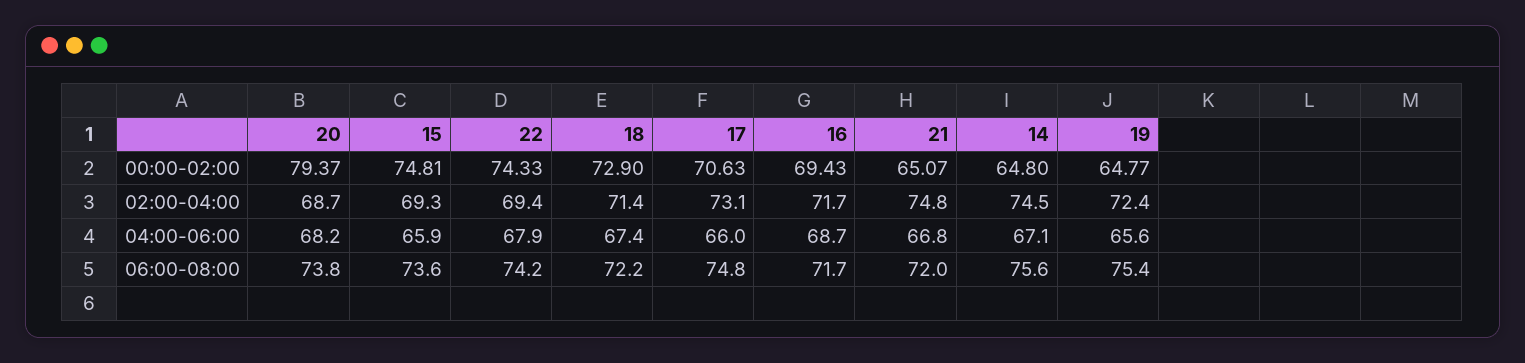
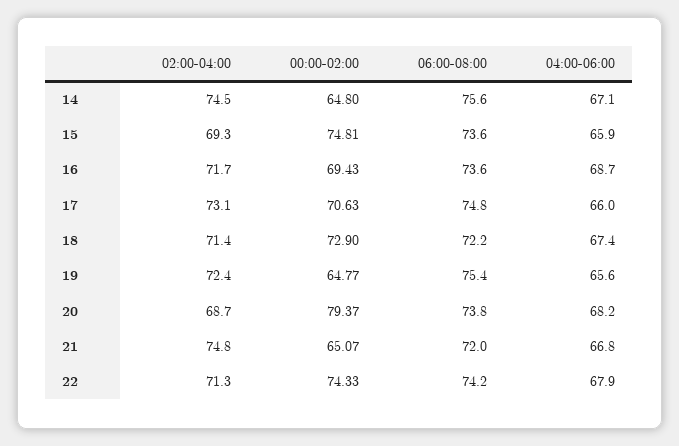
  {
    "20": {
      "00:00-02:00": 79.37,
      "02:00-04:00": 68.7,
      "04:00-06:00": 68.2,
      "06:00-08:00": 73.8
    },
    "15": {
      "00:00-02:00": 74.81,
      "02:00-04:00": 69.3,
      "04:00-06:00": 65.9,
      "06:00-08:00": 73.6
    },
    "22": {
      "00:00-02:00": 74.33,
-     "02:00-04:00": 69.4,
+     "02:00-04:00": 71.3,
      "04:00-06:00": 67.9,
      "06:00-08:00": 74.2
    },
    "18": {
      "00:00-02:00": 72.9,
      "02:00-04:00": 71.4,
      "04:00-06:00": 67.4,
      "06:00-08:00": 72.2
    },
    "17": {
      "00:00-02:00": 70.63,
      "02:00-04:00": 73.1,
      "04:00-06:00": 66,
      "06:00-08:00": 74.8
    },
    "16": {
      "00:00-02:00": 69.43,
      "02:00-04:00": 71.7,
      "04:00-06:00": 68.7,
-     "06:00-08:00": 71.7
+     "06:00-08:00": 73.6
    },
    "21": {
      "00:00-02:00": 65.07,
      "02:00-04:00": 74.8,
      "04:00-06:00": 66.8,
      "06:00-08:00": 72
    },
    "14": {
      "00:00-02:00": 64.8,
      "02:00-04:00": 74.5,
      "04:00-06:00": 67.1,
      "06:00-08:00": 75.6
    },
    "19": {
      "00:00-02:00": 64.77,
      "02:00-04:00": 72.4,
      "04:00-06:00": 65.6,
      "06:00-08:00": 75.4
    }
  }

